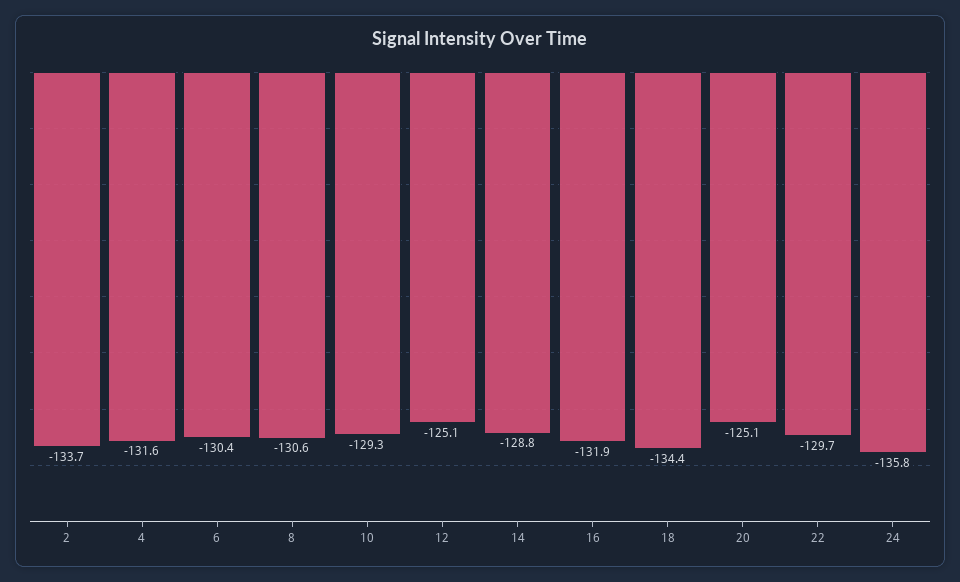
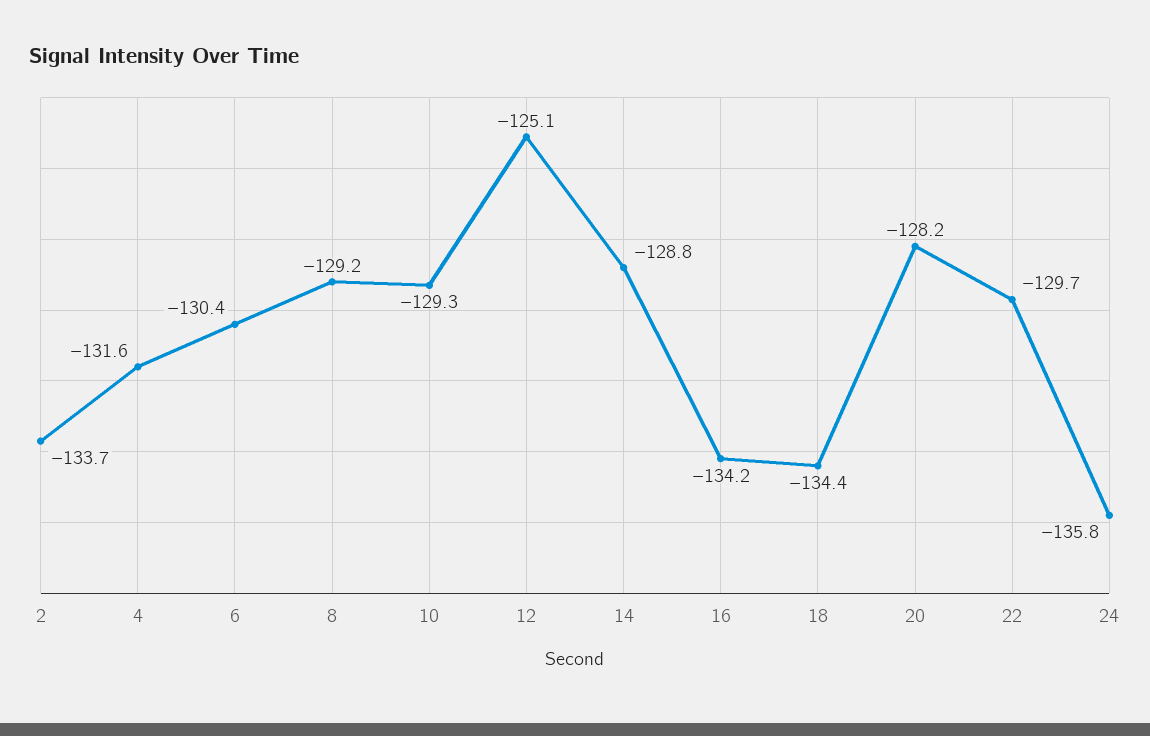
  {
    "2": -133.7,
    "4": -131.6,
    "6": -130.4,
-   "8": -130.6,
+   "8": -129.2,
    "10": -129.3,
    "12": -125.1,
    "14": -128.8,
-   "16": -131.9,
+   "16": -134.2,
    "18": -134.4,
-   "20": -125.1,
+   "20": -128.2,
    "22": -129.7,
    "24": -135.8
  }

